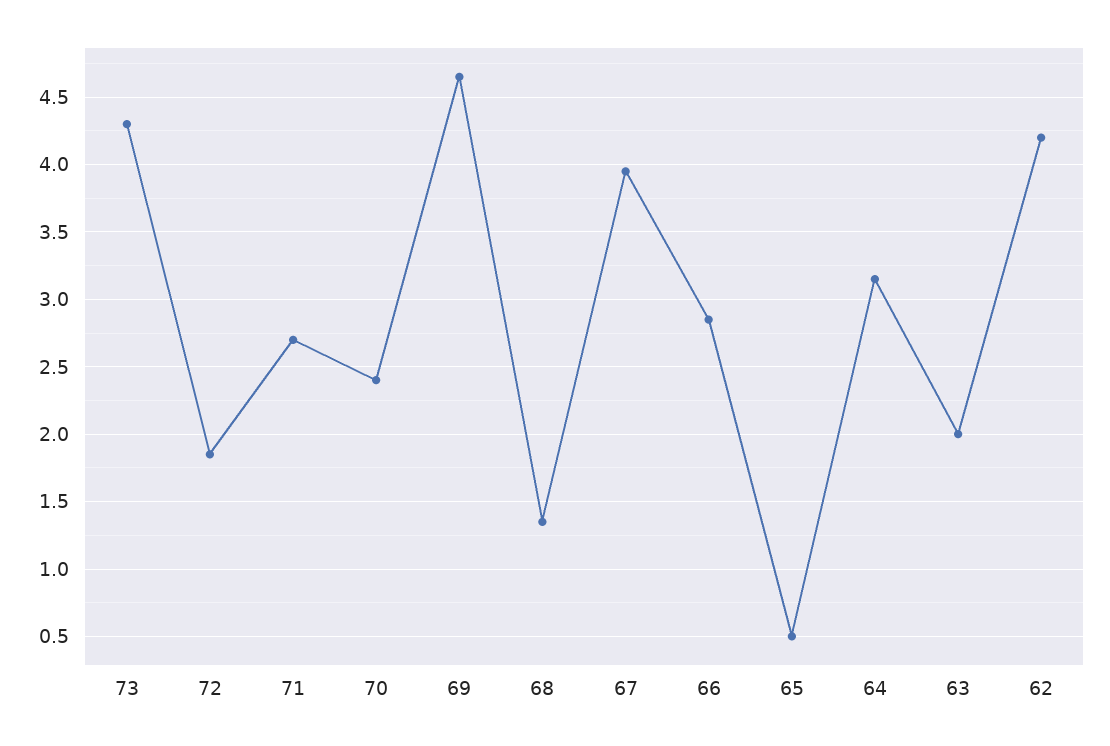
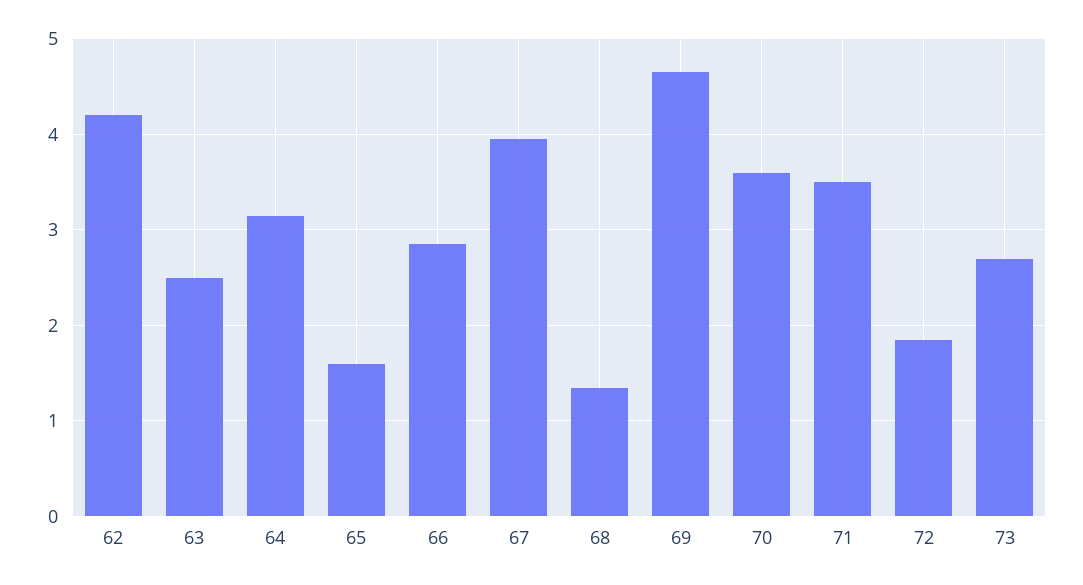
  {
-   "73": 4.3,
+   "73": 2.7,
    "72": 1.85,
-   "71": 2.7,
+   "71": 3.5,
-   "70": 2.4,
+   "70": 3.6,
    "69": 4.65,
    "68": 1.35,
    "67": 3.95,
    "66": 2.85,
-   "65": 0.5,
+   "65": 1.6,
    "64": 3.15,
-   "63": 2,
+   "63": 2.5,
    "62": 4.2
  }

